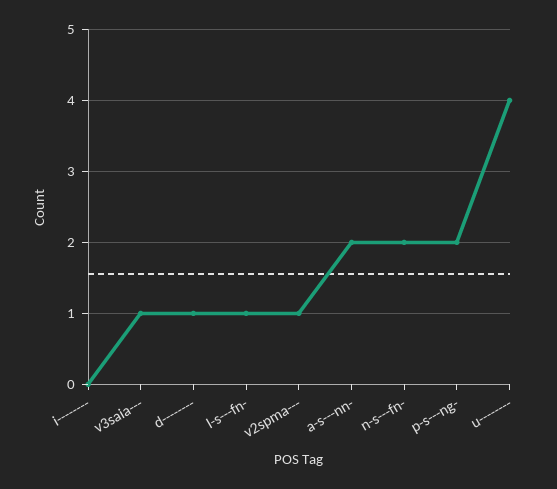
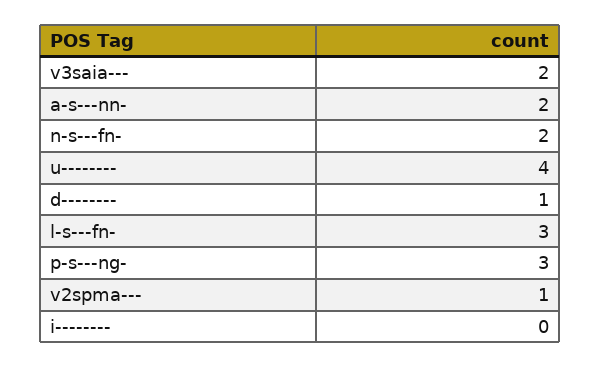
  {
    "i--------": 0,
-   "v3saia---": 1,
+   "v3saia---": 2,
    "d--------": 1,
-   "l-s---fn-": 1,
+   "l-s---fn-": 3,
    "v2spma---": 1,
    "a-s---nn-": 2,
    "n-s---fn-": 2,
-   "p-s---ng-": 2,
+   "p-s---ng-": 3,
    "u--------": 4
  }

